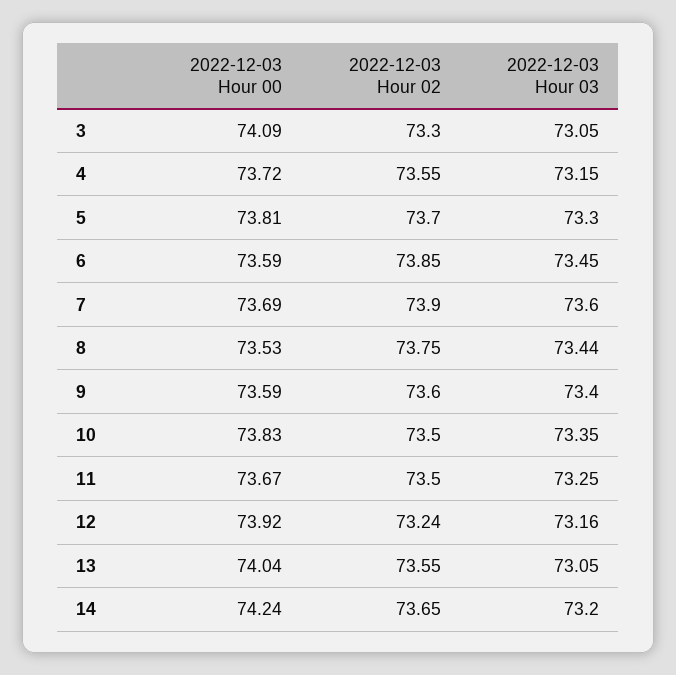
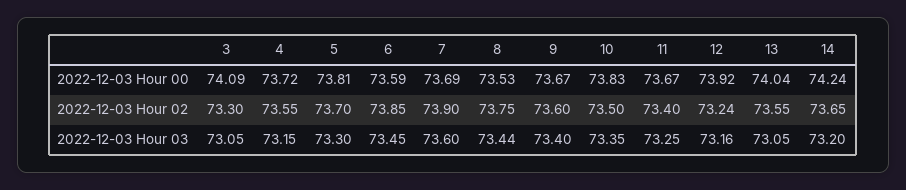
  {
    "2022-12-03 Hour 00": {
      "3": 74.09,
      "4": 73.72,
      "5": 73.81,
      "6": 73.59,
      "7": 73.69,
      "8": 73.53,
-     "9": 73.59,
+     "9": 73.67,
      "10": 73.83,
      "11": 73.67,
      "12": 73.92,
      "13": 74.04,
      "14": 74.24
    },
    "2022-12-03 Hour 02": {
      "3": 73.3,
      "4": 73.55,
      "5": 73.7,
      "6": 73.85,
      "7": 73.9,
      "8": 73.75,
      "9": 73.6,
      "10": 73.5,
-     "11": 73.5,
+     "11": 73.4,
      "12": 73.24,
      "13": 73.55,
      "14": 73.65
    },
    "2022-12-03 Hour 03": {
      "3": 73.05,
      "4": 73.15,
      "5": 73.3,
      "6": 73.45,
      "7": 73.6,
      "8": 73.44,
      "9": 73.4,
      "10": 73.35,
      "11": 73.25,
      "12": 73.16,
      "13": 73.05,
      "14": 73.2
    }
  }

